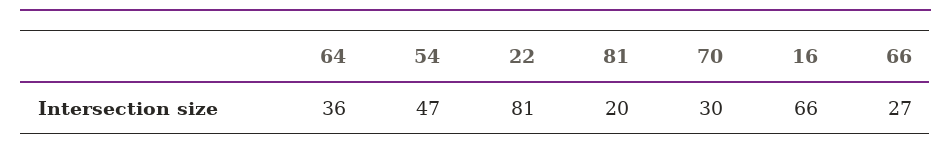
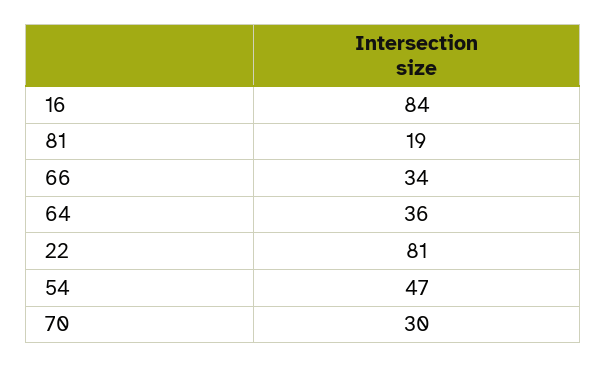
  {
    "64": 36,
    "54": 47,
    "22": 81,
-   "81": 20,
+   "81": 19,
    "70": 30,
-   "16": 66,
+   "16": 84,
-   "66": 27
+   "66": 34
  }

